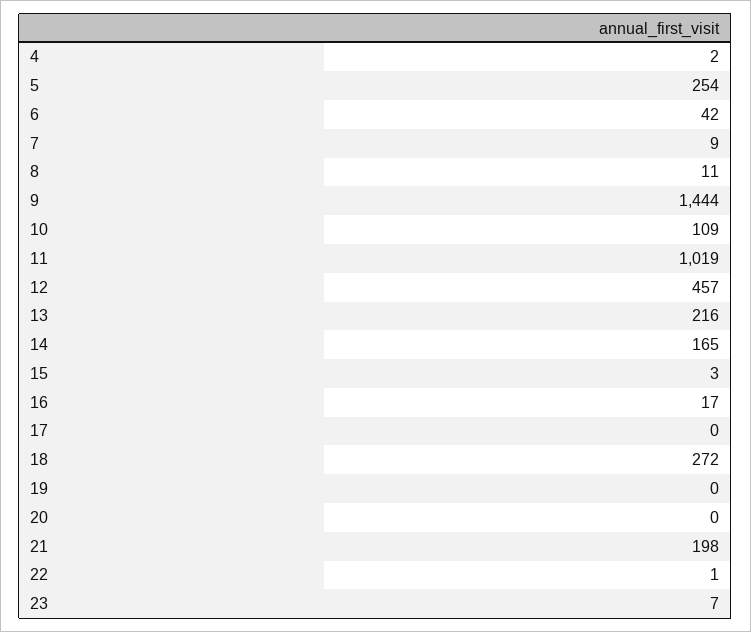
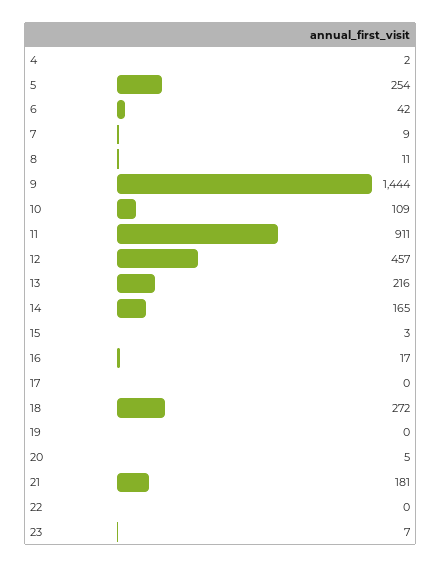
  {
    "4": 2,
    "5": 254,
    "6": 42,
    "7": 9,
    "8": 11,
    "9": 1444,
    "10": 109,
-   "11": 1019,
+   "11": 911,
    "12": 457,
    "13": 216,
    "14": 165,
    "15": 3,
    "16": 17,
    "17": 0,
    "18": 272,
    "19": 0,
-   "20": 0,
+   "20": 5,
-   "21": 198,
+   "21": 181,
-   "22": 1,
+   "22": 0,
    "23": 7
  }

